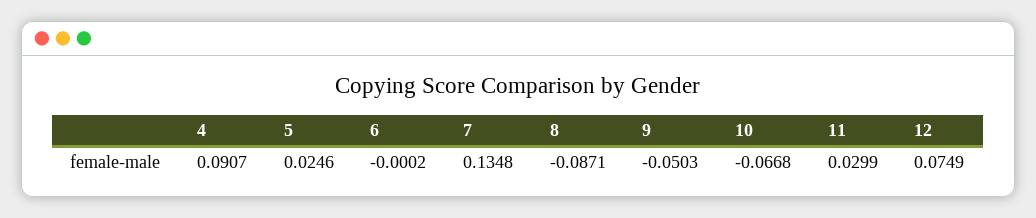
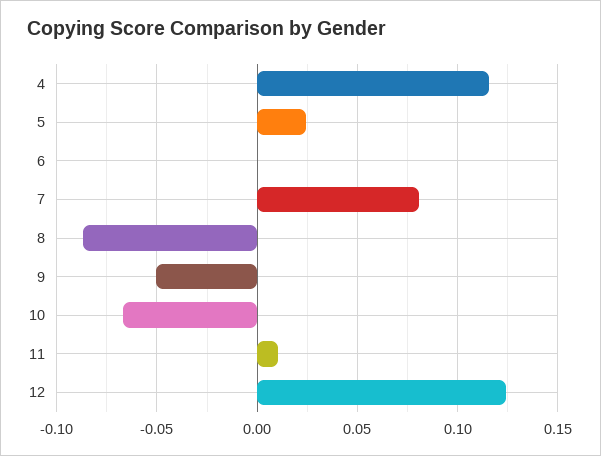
  {
-   "4": 0.0907,
+   "4": 0.115,
    "5": 0.0246,
    "6": -0.0002,
-   "7": 0.1348,
+   "7": 0.08,
    "8": -0.0871,
    "9": -0.0503,
    "10": -0.0668,
-   "11": 0.0299,
+   "11": 0.01,
-   "12": 0.0749
+   "12": 0.125
  }

